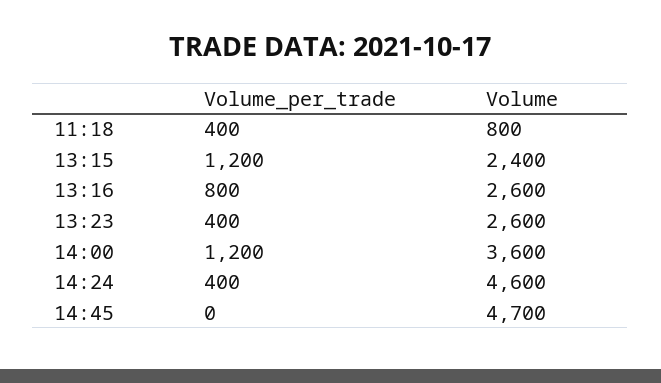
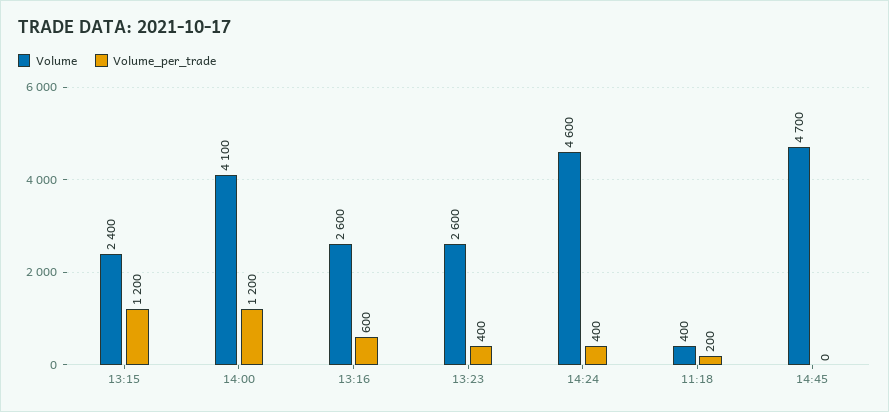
  {
    "Volume_per_trade": {
-     "11:18": 400,
+     "11:18": 200,
      "13:15": 1200,
-     "13:16": 800,
+     "13:16": 600,
      "13:23": 400,
      "14:00": 1200,
      "14:24": 400,
      "14:45": 0
    },
    "Volume": {
-     "11:18": 800,
+     "11:18": 400,
      "13:15": 2400,
      "13:16": 2600,
      "13:23": 2600,
-     "14:00": 3600,
+     "14:00": 4100,
      "14:24": 4600,
      "14:45": 4700
    }
  }

